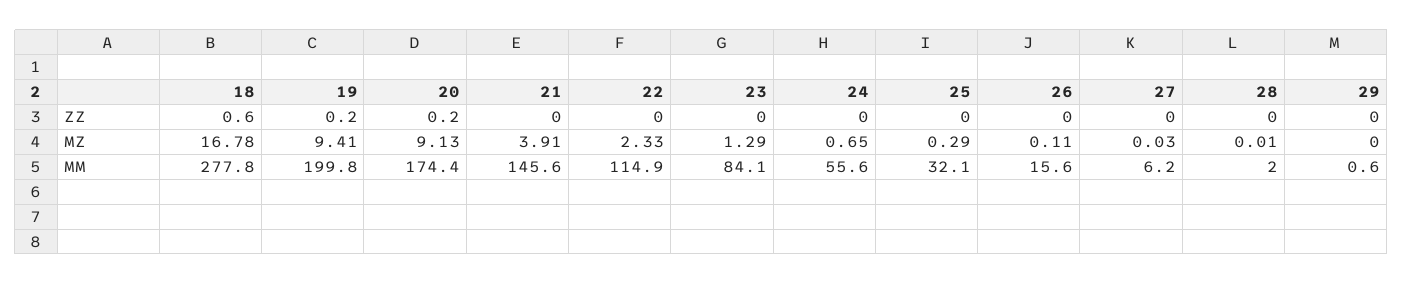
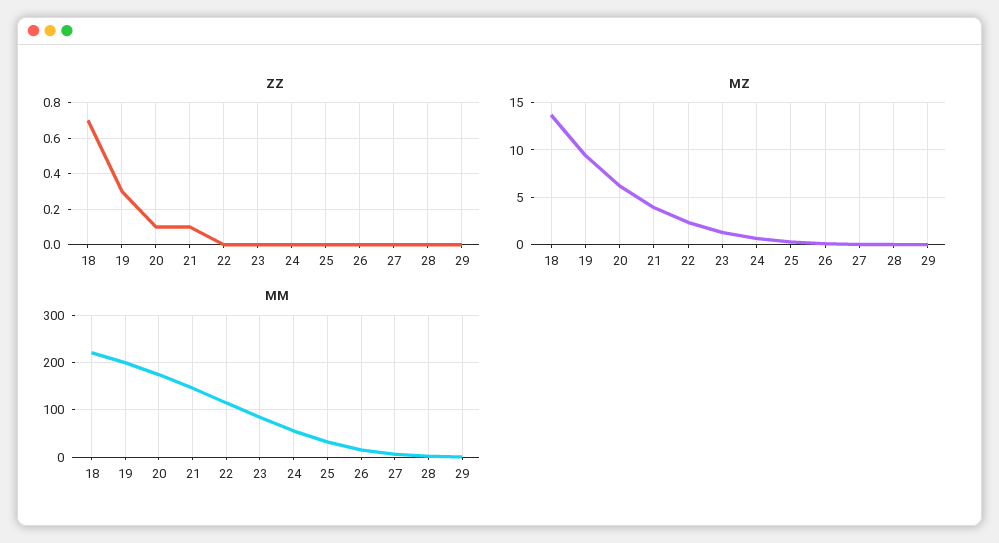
  {
    "ZZ": {
-     "18": 0.6,
+     "18": 0.7,
-     "19": 0.2,
+     "19": 0.3,
-     "20": 0.2,
+     "20": 0.1,
-     "21": 0,
+     "21": 0.1,
      "22": 0,
      "23": 0,
      "24": 0,
      "25": 0,
      "26": 0,
      "27": 0,
      "28": 0,
      "29": 0
    },
    "MZ": {
-     "18": 16.78,
+     "18": 14,
      "19": 9.41,
-     "20": 9.13,
+     "20": 6,
      "21": 3.91,
      "22": 2.33,
      "23": 1.29,
      "24": 0.65,
      "25": 0.29,
      "26": 0.11,
      "27": 0.03,
      "28": 0.01,
      "29": 0
    },
    "MM": {
-     "18": 277.8,
+     "18": 220,
      "19": 199.8,
      "20": 174.4,
      "21": 145.6,
      "22": 114.9,
      "23": 84.1,
      "24": 55.6,
      "25": 32.1,
      "26": 15.6,
      "27": 6.2,
      "28": 2,
      "29": 0.6
    }
  }

